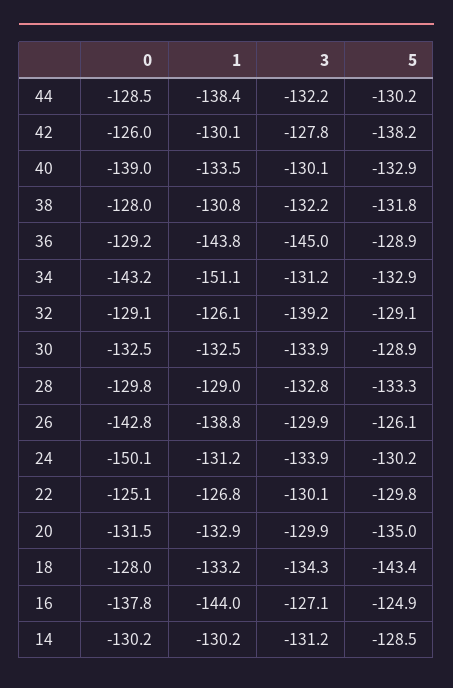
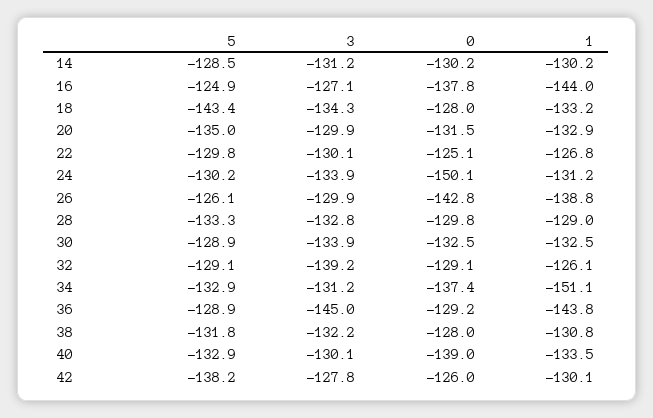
  {
    "0": {
-     "44": -128.5,
      "42": -126,
      "40": -139,
      "38": -128,
      "36": -129.2,
-     "34": -143.2,
+     "34": -137.4,
      "32": -129.1,
      "30": -132.5,
      "28": -129.8,
      "26": -142.8,
      "24": -150.1,
      "22": -125.1,
      "20": -131.5,
      "18": -128,
      "16": -137.8,
      "14": -130.2
    },
    "1": {
-     "44": -138.4,
      "42": -130.1,
      "40": -133.5,
      "38": -130.8,
      "36": -143.8,
      "34": -151.1,
      "32": -126.1,
      "30": -132.5,
      "28": -129,
      "26": -138.8,
      "24": -131.2,
      "22": -126.8,
      "20": -132.9,
      "18": -133.2,
      "16": -144,
      "14": -130.2
    },
    "3": {
-     "44": -132.2,
      "42": -127.8,
      "40": -130.1,
      "38": -132.2,
      "36": -145,
      "34": -131.2,
      "32": -139.2,
      "30": -133.9,
      "28": -132.8,
      "26": -129.9,
      "24": -133.9,
      "22": -130.1,
      "20": -129.9,
      "18": -134.3,
      "16": -127.1,
      "14": -131.2
    },
    "5": {
-     "44": -130.2,
      "42": -138.2,
      "40": -132.9,
      "38": -131.8,
      "36": -128.9,
      "34": -132.9,
      "32": -129.1,
      "30": -128.9,
      "28": -133.3,
      "26": -126.1,
      "24": -130.2,
      "22": -129.8,
      "20": -135,
      "18": -143.4,
      "16": -124.9,
      "14": -128.5
    }
  }

